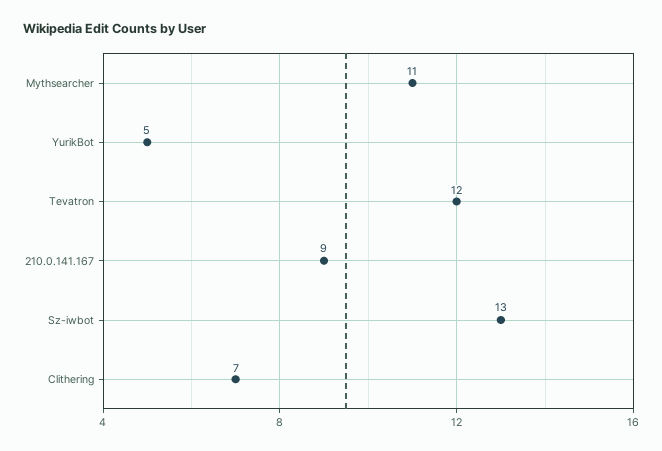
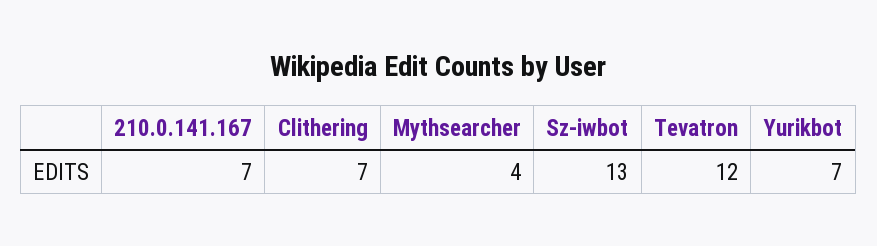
  {
-   "Mythsearcher": 11,
+   "Mythsearcher": 4,
-   "YurikBot": 5,
+   "YurikBot": 7,
    "Tevatron": 12,
-   "210.0.141.167": 9,
+   "210.0.141.167": 7,
    "Sz-iwbot": 13,
    "Clithering": 7
  }

